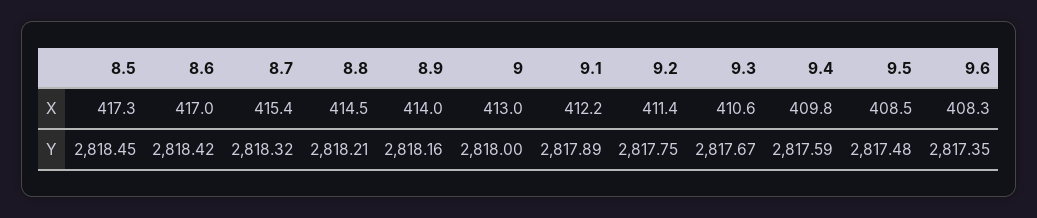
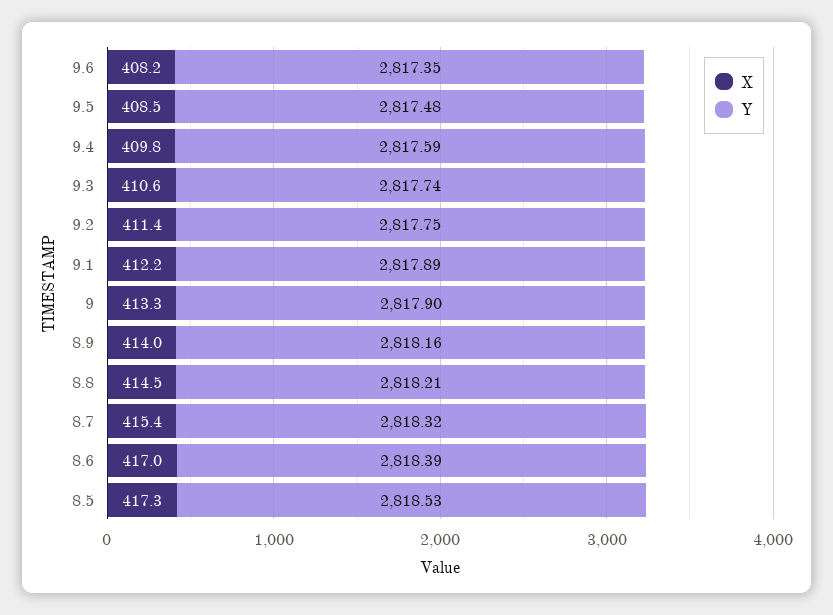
  {
    "X": {
      "8.5": 417.3,
      "8.6": 417,
      "8.7": 415.4,
      "8.8": 414.5,
      "8.9": 414,
-     "9": 413,
+     "9": 413.3,
      "9.1": 412.2,
      "9.2": 411.4,
      "9.3": 410.6,
      "9.4": 409.8,
      "9.5": 408.5,
-     "9.6": 408.3
+     "9.6": 408.2
    },
    "Y": {
-     "8.5": 2818.45,
+     "8.5": 2818.53,
-     "8.6": 2818.42,
+     "8.6": 2818.39,
      "8.7": 2818.32,
      "8.8": 2818.21,
      "8.9": 2818.16,
-     "9": 2818,
+     "9": 2817.9,
      "9.1": 2817.89,
      "9.2": 2817.75,
-     "9.3": 2817.67,
+     "9.3": 2817.74,
      "9.4": 2817.59,
      "9.5": 2817.48,
      "9.6": 2817.35
    }
  }

